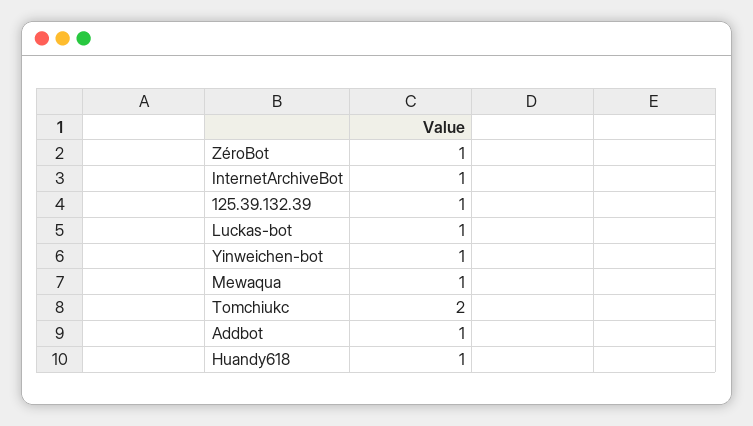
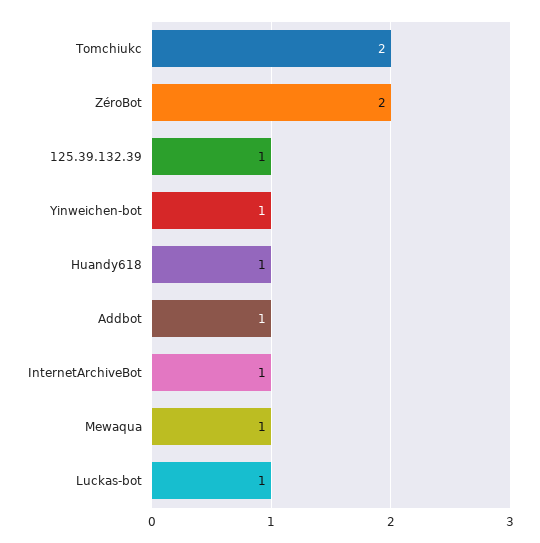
  {
-   "ZéroBot": 1,
+   "ZéroBot": 2,
    "InternetArchiveBot": 1,
    "125.39.132.39": 1,
    "Luckas-bot": 1,
    "Yinweichen-bot": 1,
    "Mewaqua": 1,
    "Tomchiukc": 2,
    "Addbot": 1,
    "Huandy618": 1
  }

